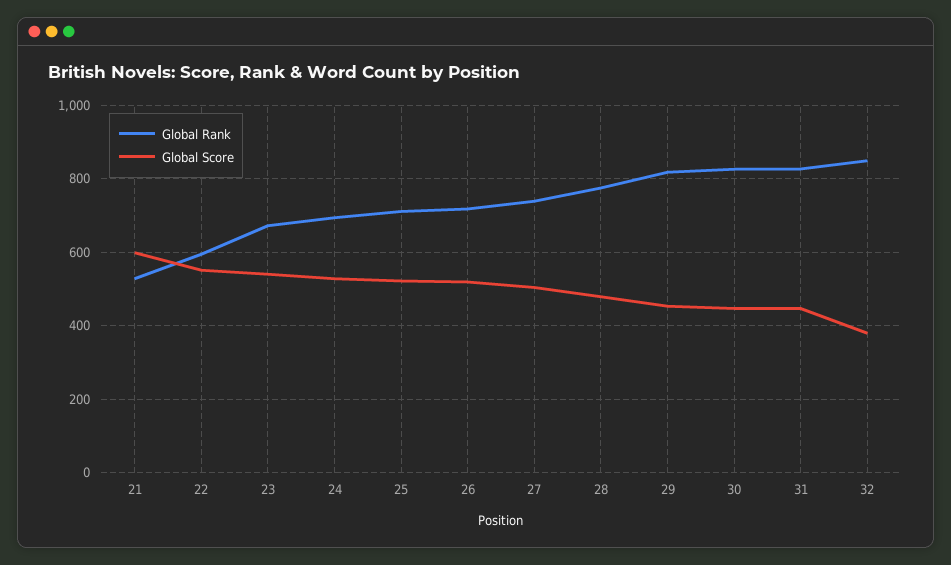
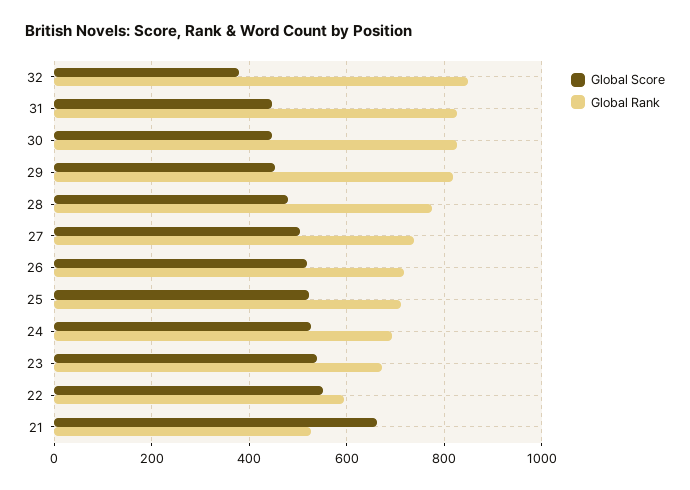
  {
    "Global Rank": {
      "21": 520,
      "22": 600,
      "23": 680,
      "24": 700,
      "25": 720,
      "26": 720,
      "27": 740,
      "28": 780,
      "29": 820,
      "30": 820,
      "31": 820,
      "32": 840
    },
    "Global Score": {
-     "21": 600,
+     "21": 660,
      "22": 560,
      "23": 540,
      "24": 520,
      "25": 520,
      "26": 520,
      "27": 500,
      "28": 480,
      "29": 460,
      "30": 440,
      "31": 440,
      "32": 380
    }
  }

